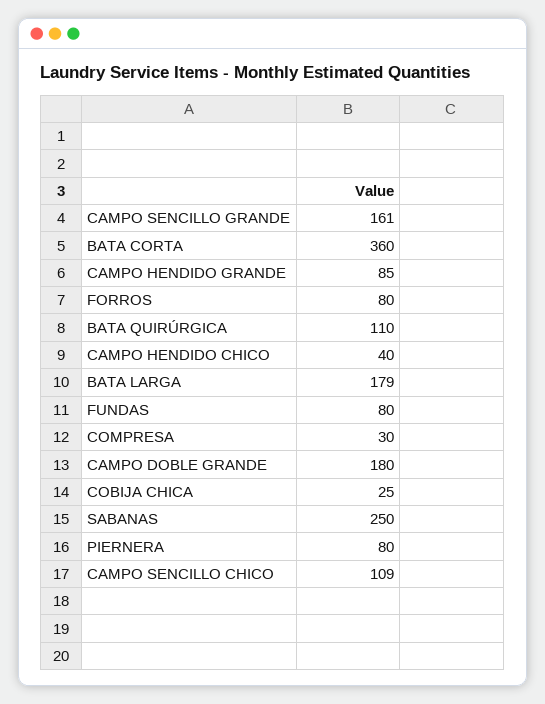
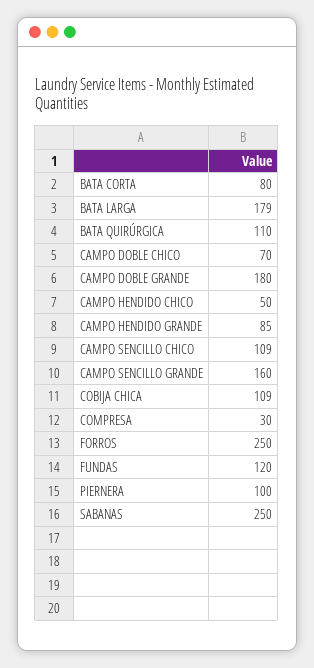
  {
-   "CAMPO SENCILLO GRANDE": 161,
+   "CAMPO SENCILLO GRANDE": 160,
-   "BATA CORTA": 360,
+   "BATA CORTA": 80,
    "CAMPO HENDIDO GRANDE": 85,
-   "FORROS": 80,
+   "FORROS": 250,
    "BATA QUIRÚRGICA": 110,
-   "CAMPO HENDIDO CHICO": 40,
+   "CAMPO HENDIDO CHICO": 50,
    "BATA LARGA": 179,
-   "FUNDAS": 80,
+   "FUNDAS": 120,
    "COMPRESA": 30,
    "CAMPO DOBLE GRANDE": 180,
-   "COBIJA CHICA": 25,
+   "COBIJA CHICA": 109,
    "SABANAS": 250,
-   "PIERNERA": 80,
+   "PIERNERA": 100,
-   "CAMPO SENCILLO CHICO": 109
+   "CAMPO SENCILLO CHICO": 109,
+   "CAMPO DOBLE CHICO": 70
  }

